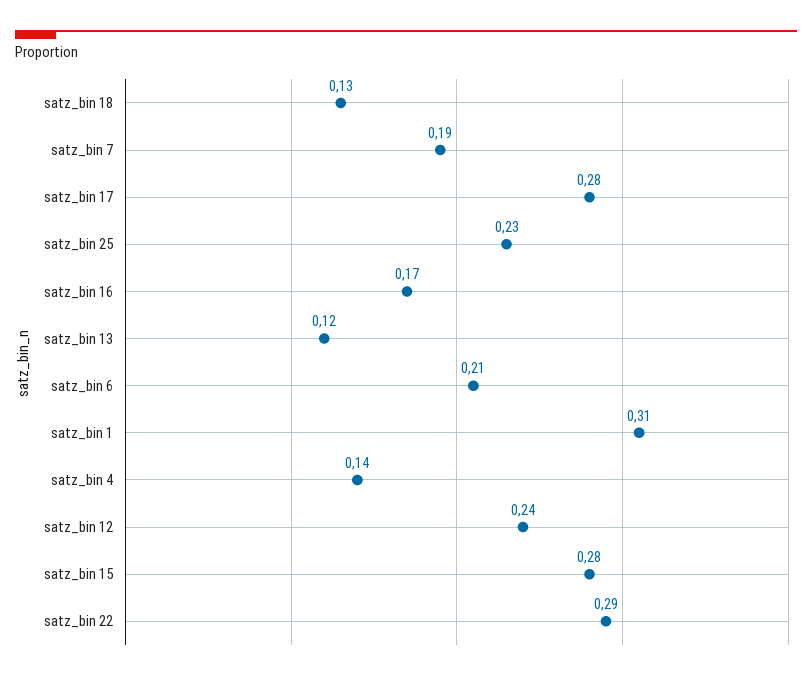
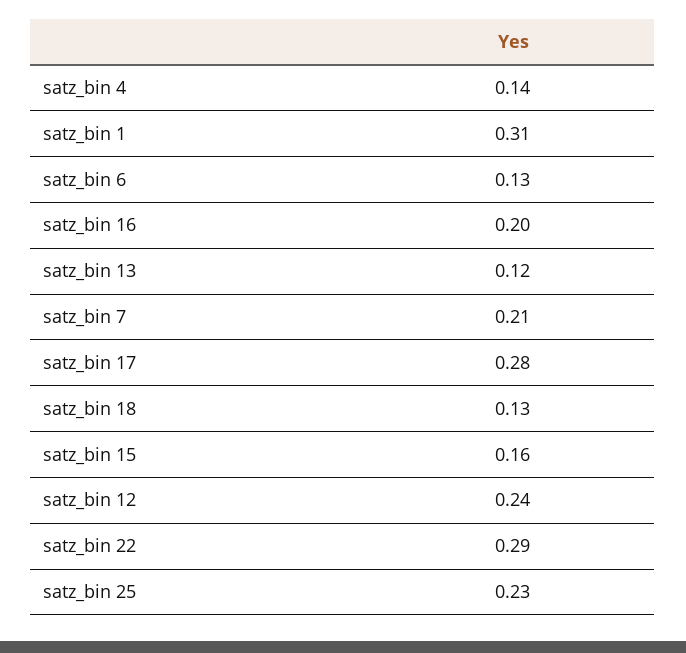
  {
    "satz_bin 18": 0.13,
-   "satz_bin 7": 0.19,
+   "satz_bin 7": 0.21,
    "satz_bin 17": 0.28,
    "satz_bin 25": 0.23,
-   "satz_bin 16": 0.17,
+   "satz_bin 16": 0.2,
    "satz_bin 13": 0.12,
-   "satz_bin 6": 0.21,
+   "satz_bin 6": 0.13,
    "satz_bin 1": 0.31,
    "satz_bin 4": 0.14,
    "satz_bin 12": 0.24,
-   "satz_bin 15": 0.28,
+   "satz_bin 15": 0.16,
    "satz_bin 22": 0.29
  }

